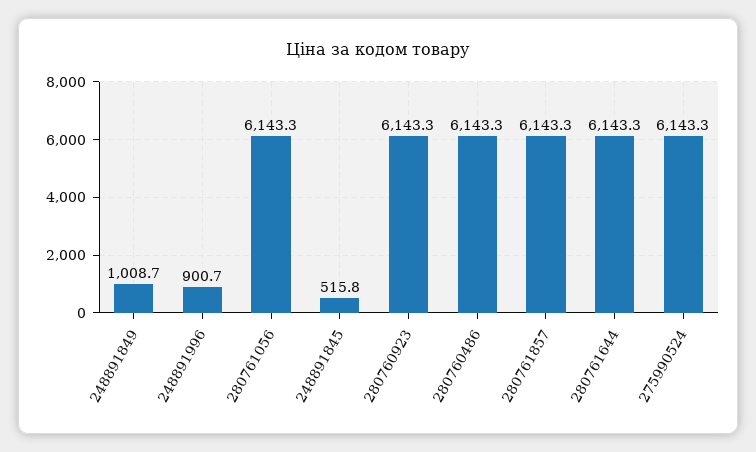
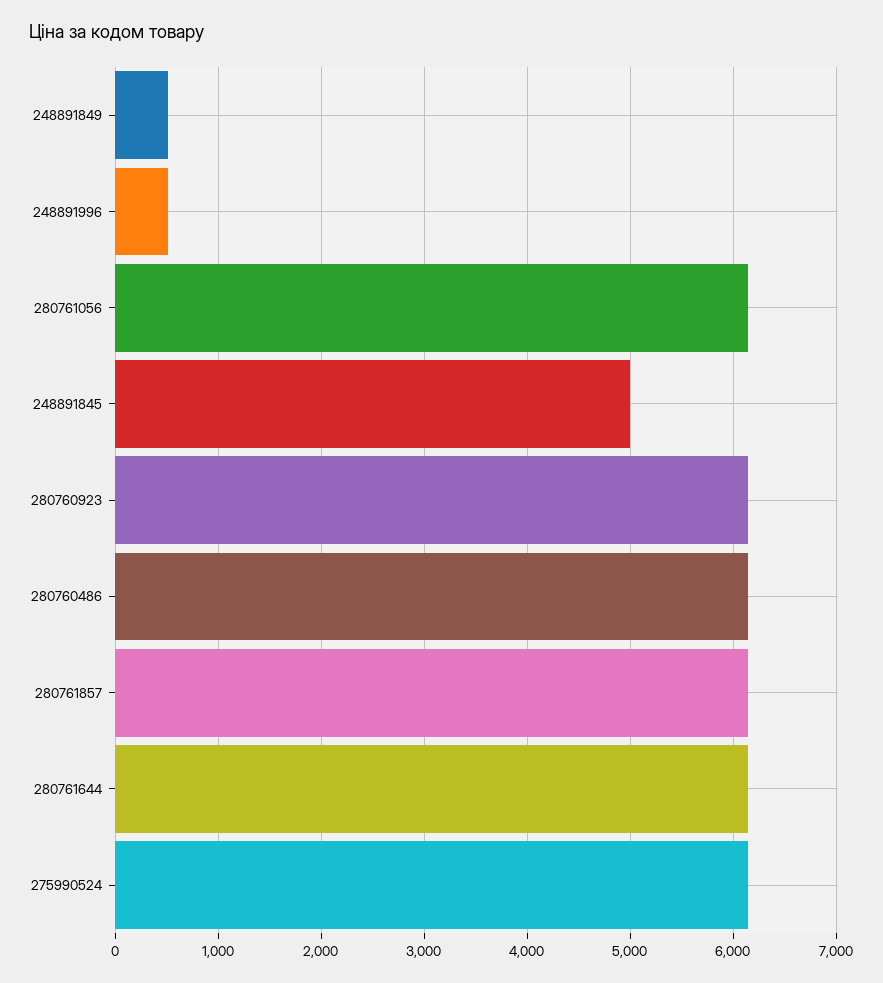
  {
-   "248891849": 1008.7,
+   "248891849": 500,
-   "248891996": 900.7,
+   "248891996": 500,
    "280761056": 6143.3,
-   "248891845": 515.8,
+   "248891845": 5000,
    "280760923": 6143.3,
    "280760486": 6143.3,
    "280761857": 6143.3,
    "280761644": 6143.3,
    "275990524": 6143.3
  }

